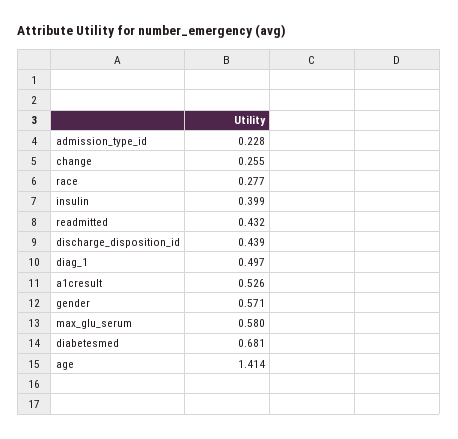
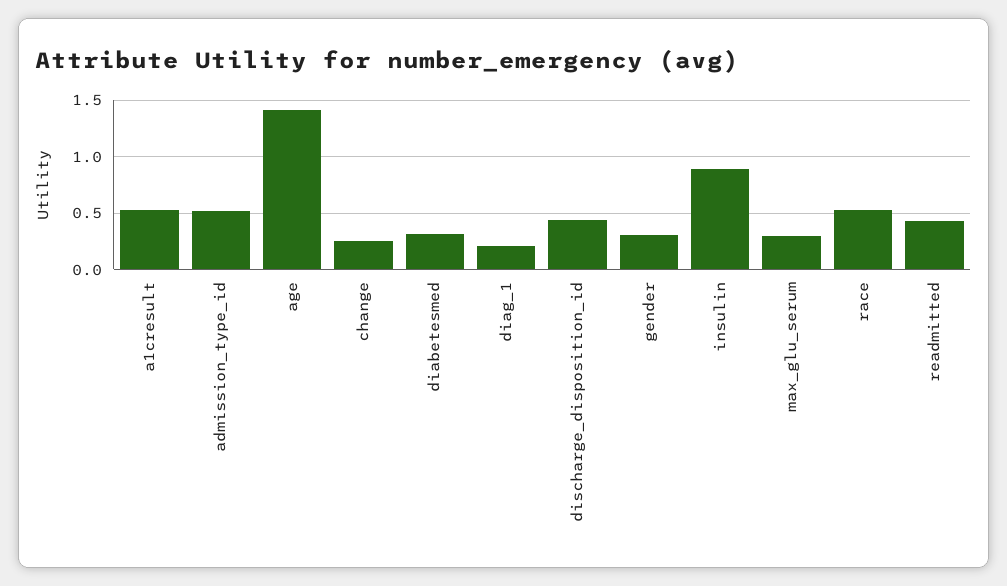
  {
-   "admission_type_id": 0.228,
+   "admission_type_id": 0.5,
    "change": 0.255,
-   "race": 0.277,
+   "race": 0.5,
-   "insulin": 0.399,
+   "insulin": 0.9,
    "readmitted": 0.432,
    "discharge_disposition_id": 0.439,
-   "diag_1": 0.497,
+   "diag_1": 0.2,
    "a1cresult": 0.526,
-   "gender": 0.571,
+   "gender": 0.3,
-   "max_glu_serum": 0.58,
+   "max_glu_serum": 0.3,
-   "diabetesmed": 0.681,
+   "diabetesmed": 0.3,
    "age": 1.414
  }

